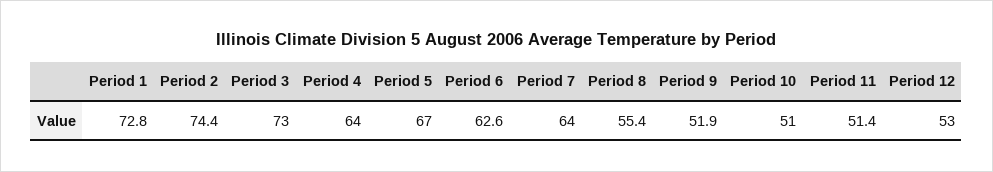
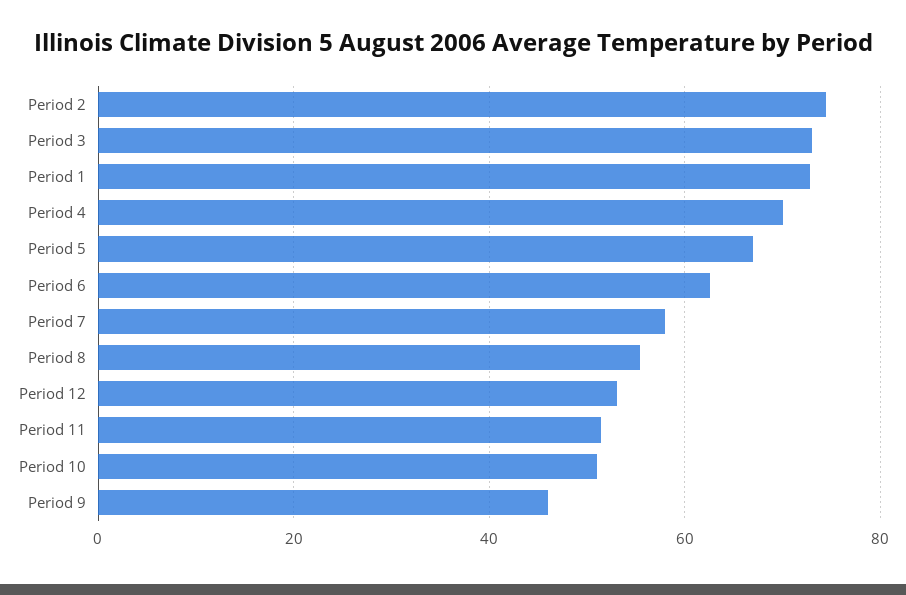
  {
    "Period 1": 72.8,
    "Period 2": 74.4,
    "Period 3": 73,
-   "Period 4": 64,
+   "Period 4": 70,
    "Period 5": 67,
    "Period 6": 62.6,
-   "Period 7": 64,
+   "Period 7": 58,
    "Period 8": 55.4,
-   "Period 9": 51.9,
+   "Period 9": 46,
    "Period 10": 51,
    "Period 11": 51.4,
    "Period 12": 53
  }

